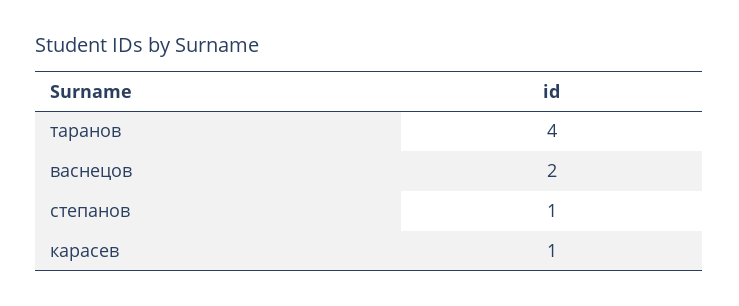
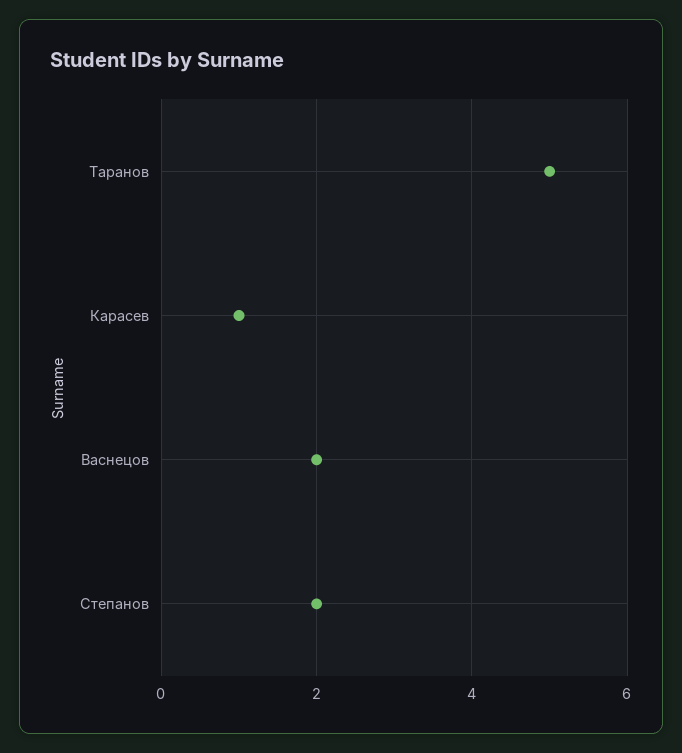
  {
-   "таранов": 4,
+   "таранов": 5,
    "васнецов": 2,
-   "степанов": 1,
+   "степанов": 2,
    "карасев": 1
  }

